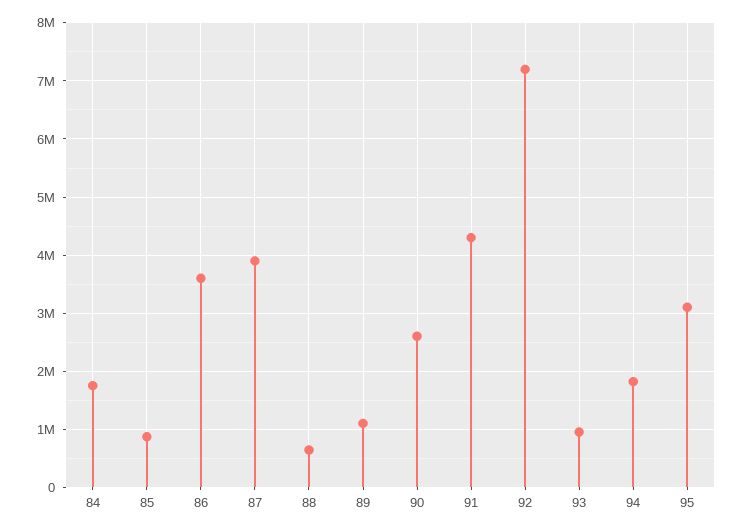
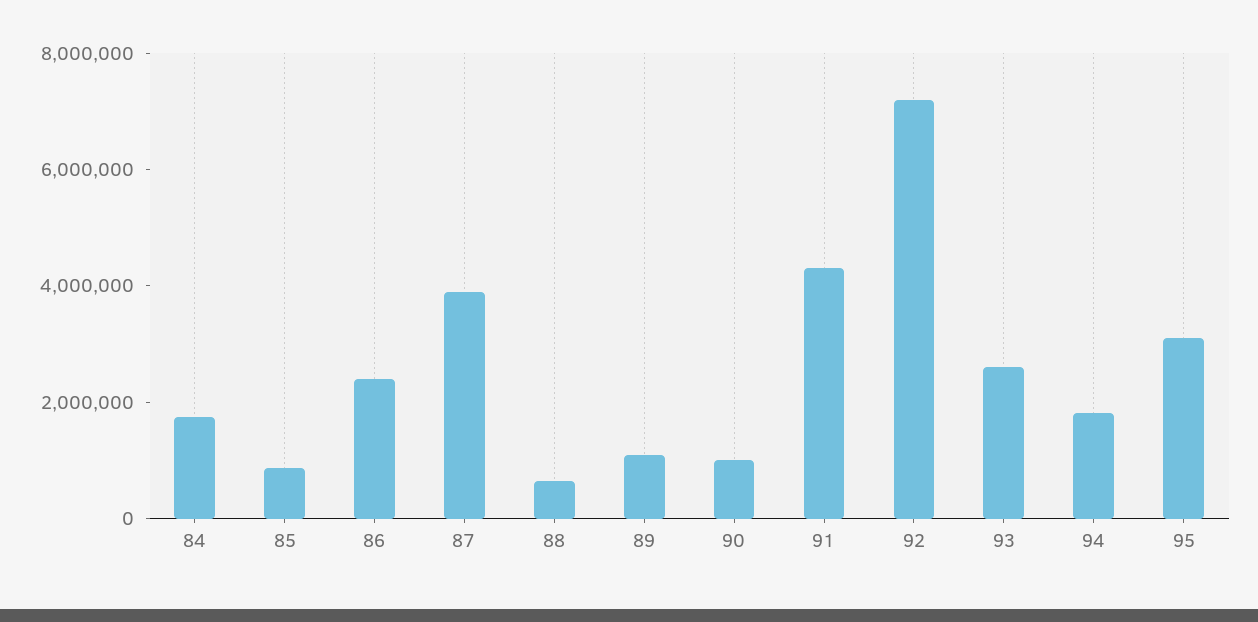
  {
    "84": 1800000,
    "85": 800000,
-   "86": 3600000,
+   "86": 2500000,
    "87": 4000000,
    "88": 600000,
    "89": 1200000,
-   "90": 2600000,
+   "90": 1000000,
    "91": 4400000,
    "92": 7200000,
-   "93": 1000000,
+   "93": 2500000,
    "94": 1800000,
    "95": 3200000
  }

